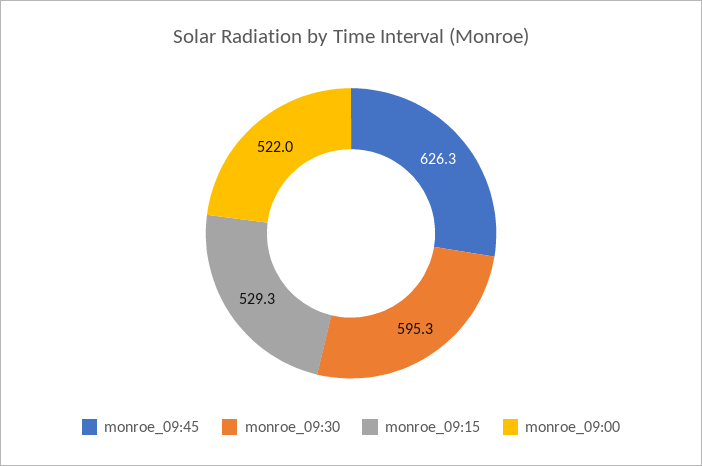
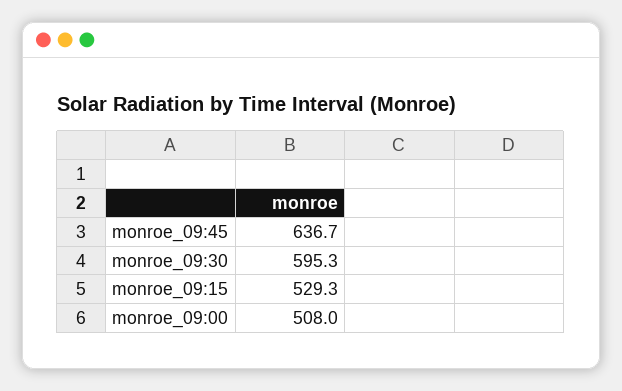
  {
-   "monroe_09:45": 626.3,
+   "monroe_09:45": 636.7,
    "monroe_09:30": 595.3,
    "monroe_09:15": 529.3,
-   "monroe_09:00": 522
+   "monroe_09:00": 508
  }

